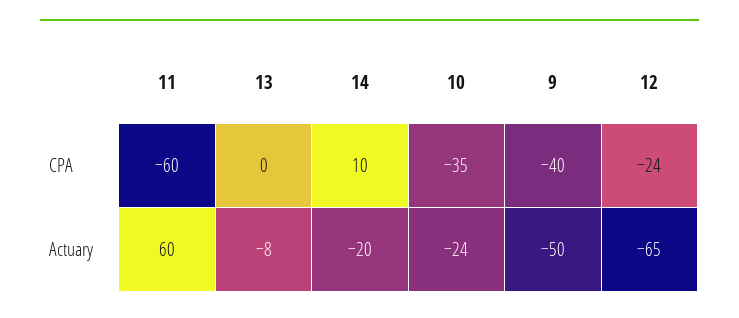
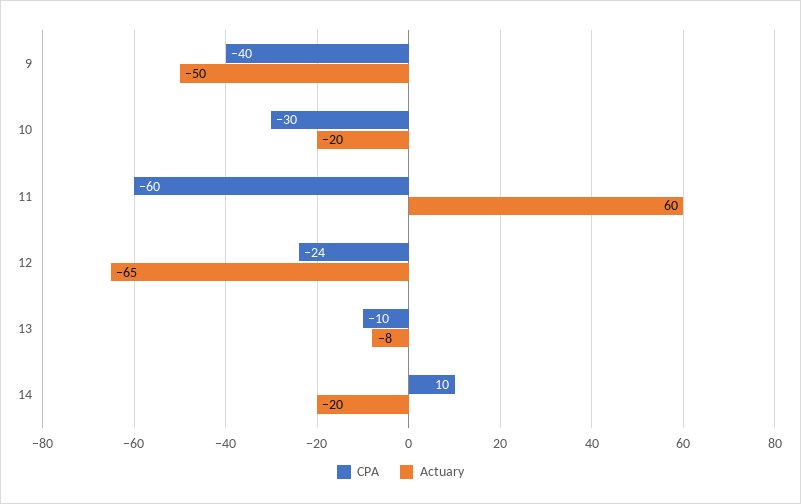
  {
    "CPA": {
      "11": -60,
-     "13": 0,
+     "13": -10,
      "14": 10,
-     "10": -35,
+     "10": -30,
      "9": -40,
      "12": -24
    },
    "Actuary": {
      "11": 60,
      "13": -8,
      "14": -20,
-     "10": -24,
+     "10": -20,
      "9": -50,
      "12": -65
    }
  }

